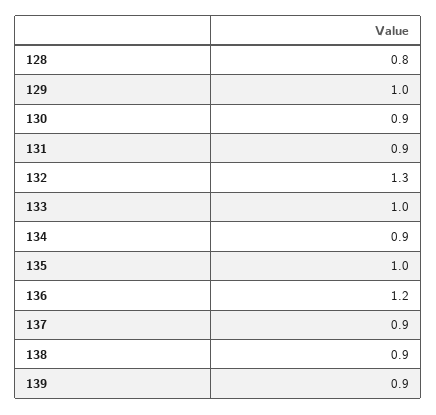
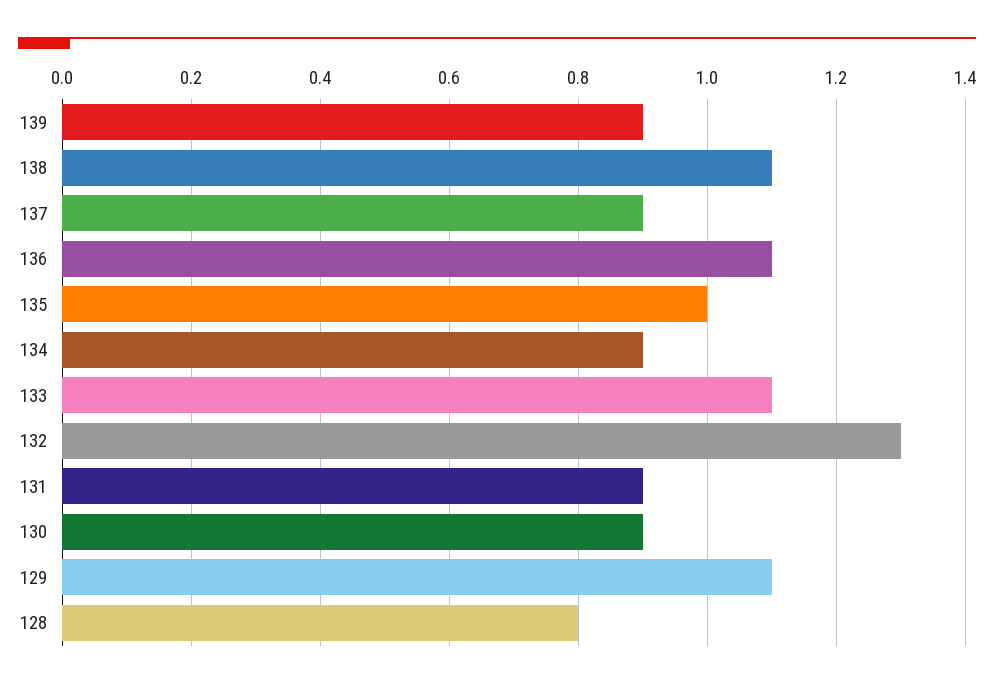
  {
    "128": 0.8,
-   "129": 1,
+   "129": 1.1,
    "130": 0.9,
    "131": 0.9,
    "132": 1.3,
-   "133": 1,
+   "133": 1.1,
    "134": 0.9,
    "135": 1,
-   "136": 1.2,
+   "136": 1.1,
    "137": 0.9,
-   "138": 0.9,
+   "138": 1.1,
    "139": 0.9
  }

